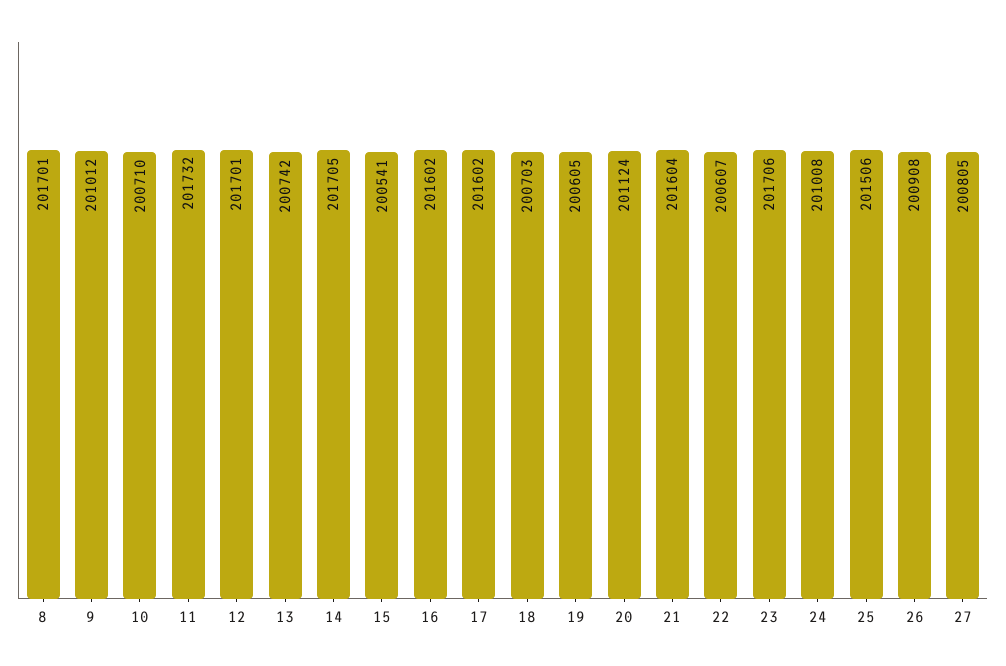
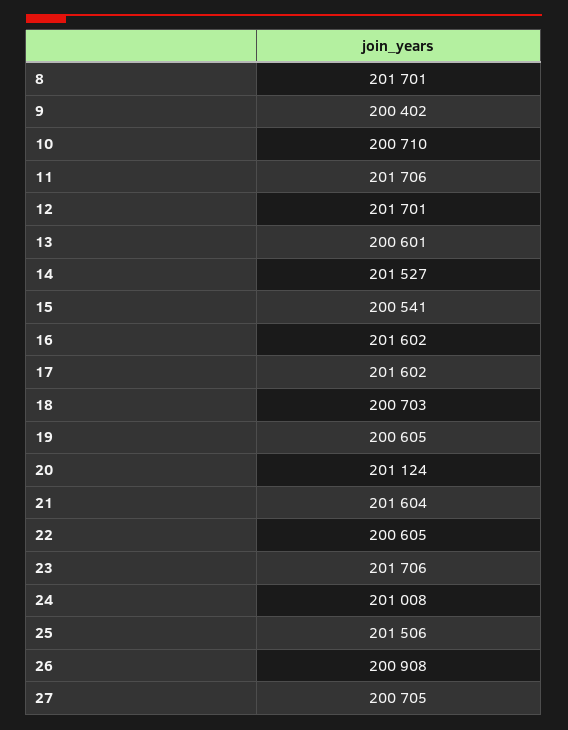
  {
    "8": 201701,
-   "9": 201012,
+   "9": 200402,
    "10": 200710,
-   "11": 201732,
+   "11": 201706,
    "12": 201701,
-   "13": 200742,
+   "13": 200601,
-   "14": 201705,
+   "14": 201527,
    "15": 200541,
    "16": 201602,
    "17": 201602,
    "18": 200703,
    "19": 200605,
    "20": 201124,
    "21": 201604,
-   "22": 200607,
+   "22": 200605,
    "23": 201706,
    "24": 201008,
    "25": 201506,
    "26": 200908,
-   "27": 200805
+   "27": 200705
  }

